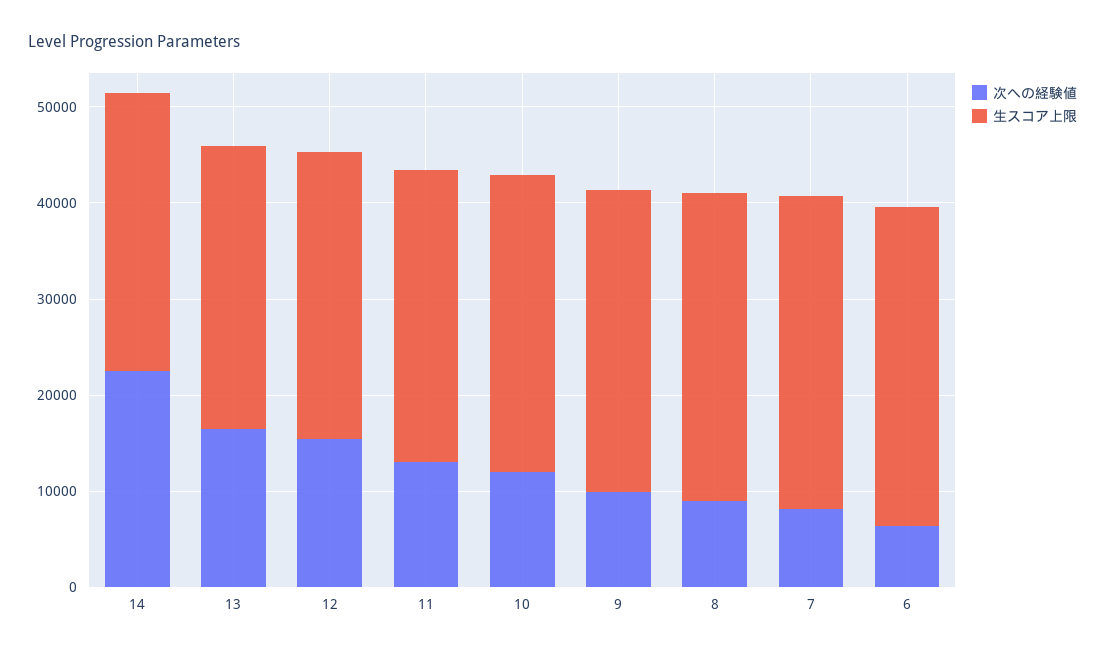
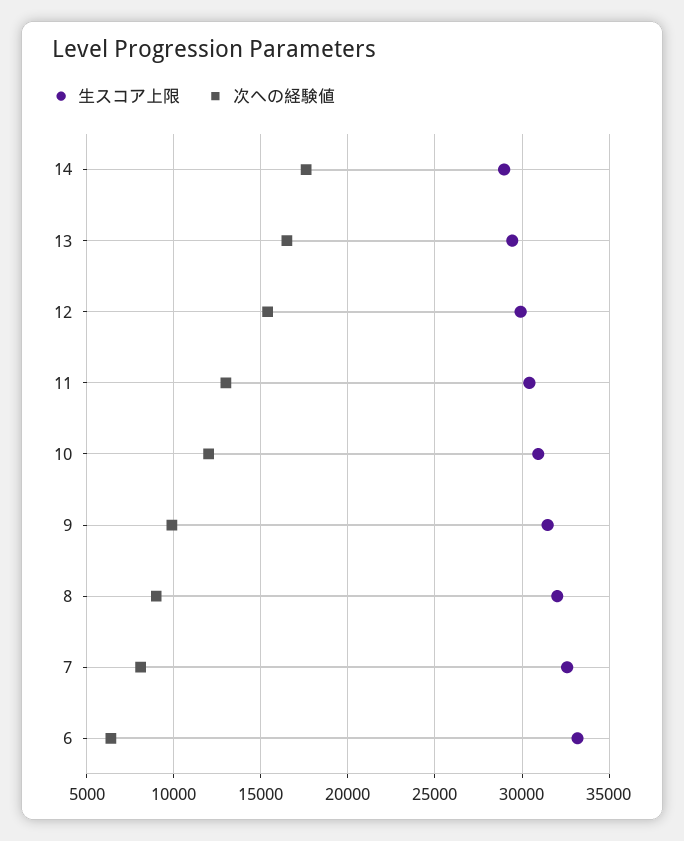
  {
    "次への経験値": {
-     "14": 22000,
+     "14": 17500,
      "13": 16500,
      "12": 15500,
      "11": 13000,
      "10": 12000,
      "9": 10000,
      "8": 9000,
      "7": 8000,
      "6": 6500
    },
    "生スコア上限": {
      "14": 29000,
      "13": 29500,
      "12": 30000,
      "11": 30500,
      "10": 31000,
      "9": 31500,
      "8": 32000,
      "7": 32500,
      "6": 33000
    }
  }

